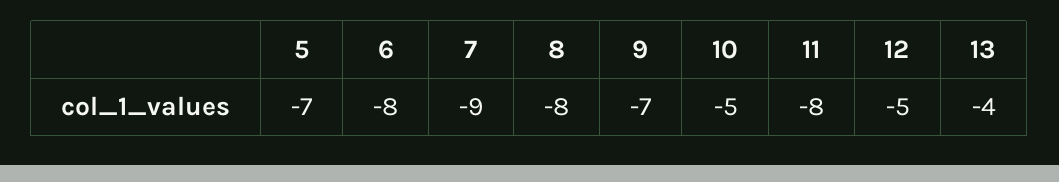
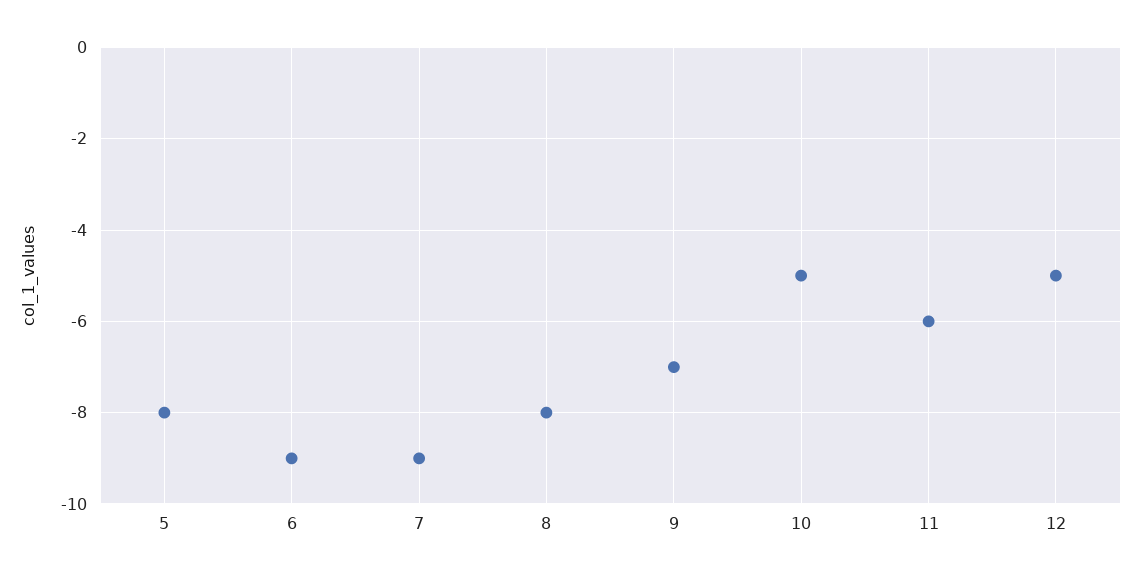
  {
-   "5": -7,
+   "5": -8,
-   "6": -8,
+   "6": -9,
    "7": -9,
    "8": -8,
    "9": -7,
    "10": -5,
-   "11": -8,
+   "11": -6,
-   "12": -5,
+   "12": -5
-   "13": -4
  }

